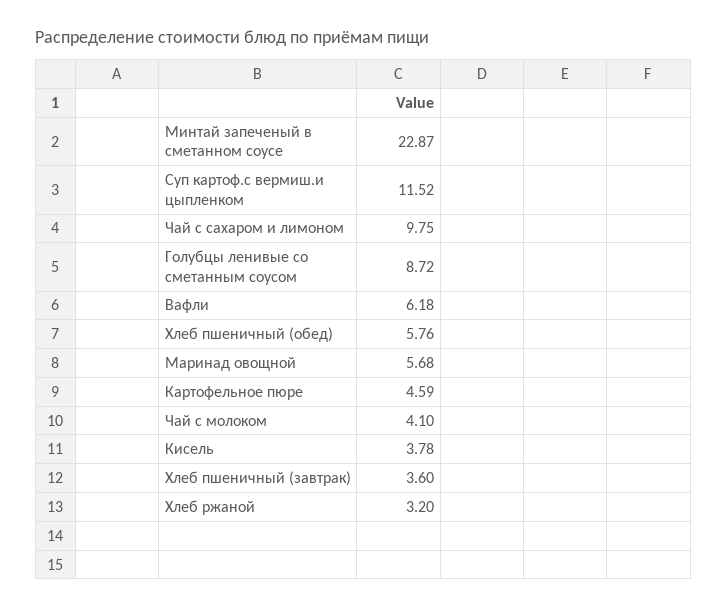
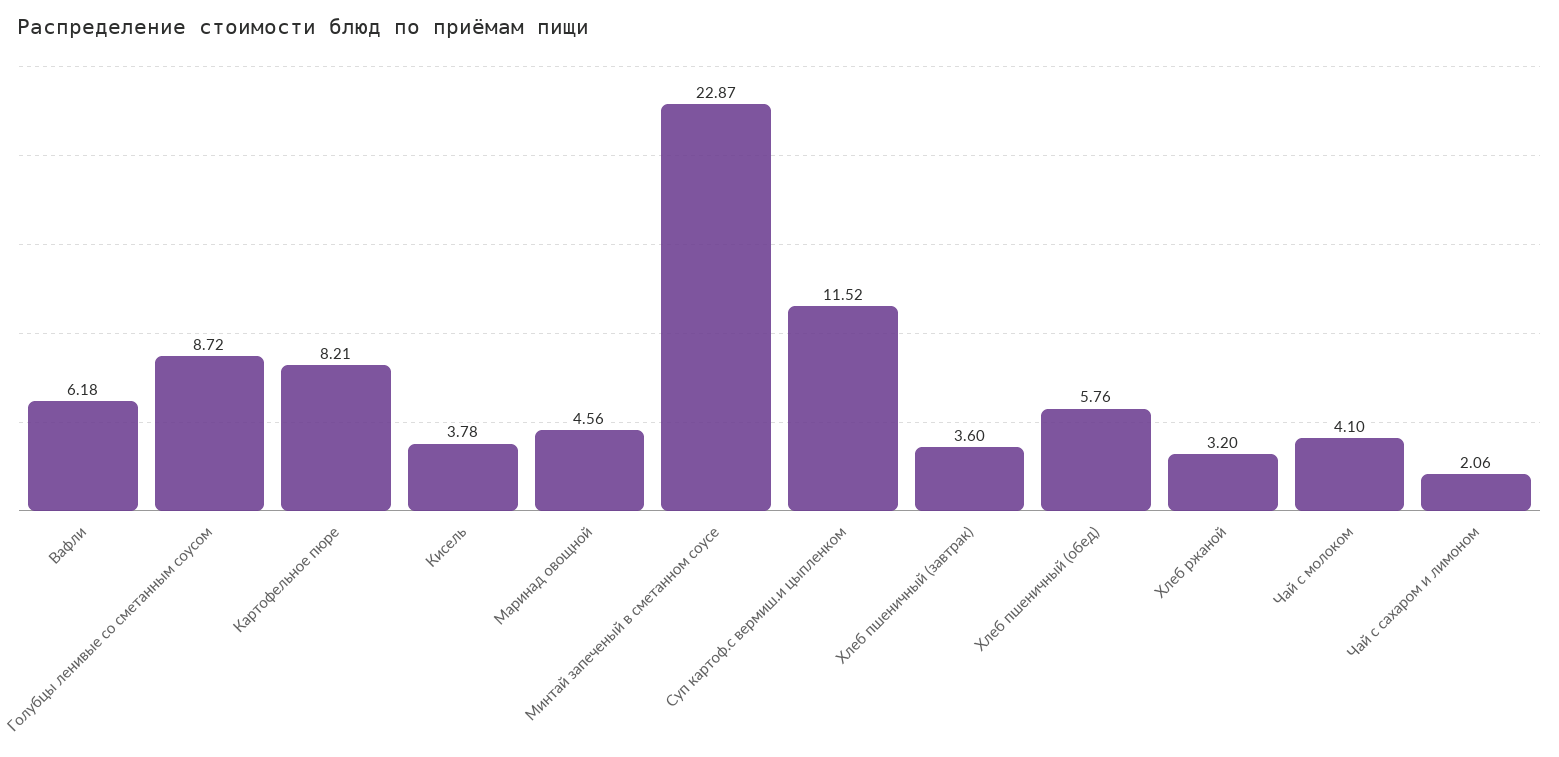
  {
    "Минтай запеченый в сметанном соусе": 22.87,
    "Суп картоф.с вермиш.и цыпленком": 11.52,
-   "Чай с сахаром и лимоном": 9.75,
+   "Чай с сахаром и лимоном": 2.06,
    "Голубцы ленивые со сметанным соусом": 8.72,
    "Вафли": 6.18,
    "Хлеб пшеничный (обед)": 5.76,
-   "Маринад овощной": 5.68,
+   "Маринад овощной": 4.56,
-   "Картофельное пюре": 4.59,
+   "Картофельное пюре": 8.21,
    "Чай с молоком": 4.1,
    "Кисель": 3.78,
    "Хлеб пшеничный (завтрак)": 3.6,
    "Хлеб ржаной": 3.2
  }

